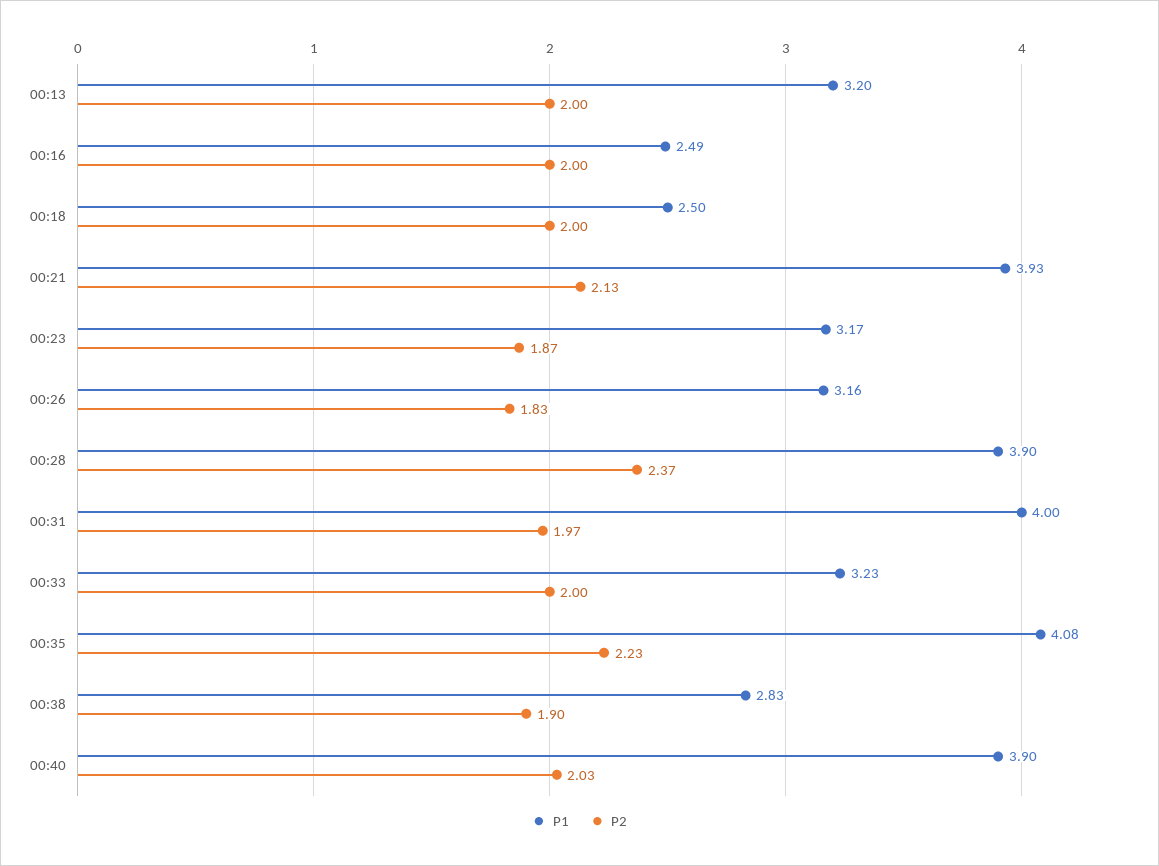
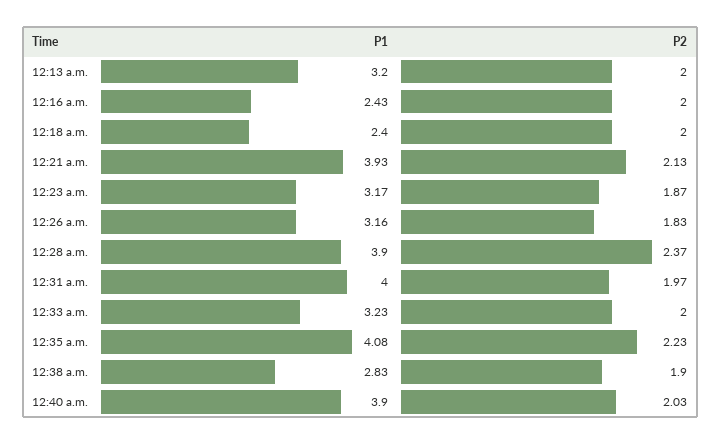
  {
    "P1": {
      "00:13": 3.2,
-     "00:16": 2.49,
+     "00:16": 2.43,
-     "00:18": 2.5,
+     "00:18": 2.4,
      "00:21": 3.93,
      "00:23": 3.17,
      "00:26": 3.16,
      "00:28": 3.9,
      "00:31": 4,
      "00:33": 3.23,
      "00:35": 4.08,
      "00:38": 2.83,
      "00:40": 3.9
    },
    "P2": {
      "00:13": 2,
      "00:16": 2,
      "00:18": 2,
      "00:21": 2.13,
      "00:23": 1.87,
      "00:26": 1.83,
      "00:28": 2.37,
      "00:31": 1.97,
      "00:33": 2,
      "00:35": 2.23,
      "00:38": 1.9,
      "00:40": 2.03
    }
  }

